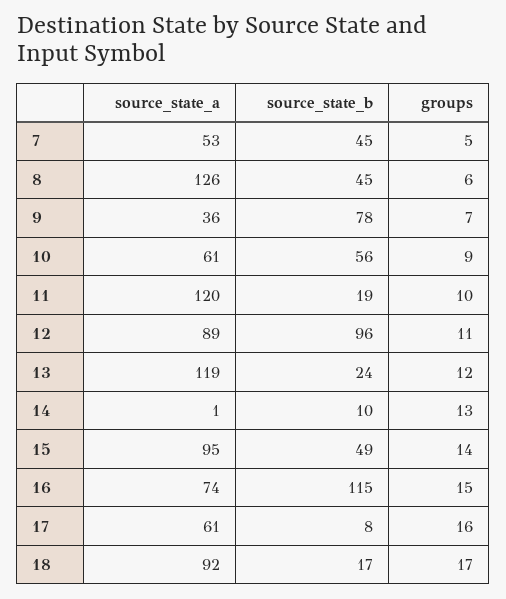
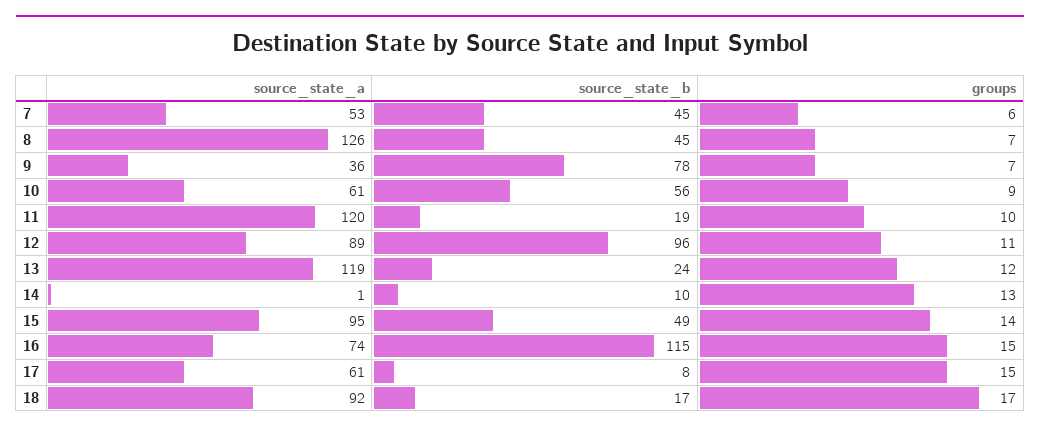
  {
    "source_state_a": {
      "7": 53,
      "8": 126,
      "9": 36,
      "10": 61,
      "11": 120,
      "12": 89,
      "13": 119,
      "14": 1,
      "15": 95,
      "16": 74,
      "17": 61,
      "18": 92
    },
    "source_state_b": {
      "7": 45,
      "8": 45,
      "9": 78,
      "10": 56,
      "11": 19,
      "12": 96,
      "13": 24,
      "14": 10,
      "15": 49,
      "16": 115,
      "17": 8,
      "18": 17
    },
    "groups": {
-     "7": 5,
+     "7": 6,
-     "8": 6,
+     "8": 7,
      "9": 7,
      "10": 9,
      "11": 10,
      "12": 11,
      "13": 12,
      "14": 13,
      "15": 14,
      "16": 15,
-     "17": 16,
+     "17": 15,
      "18": 17
    }
  }

